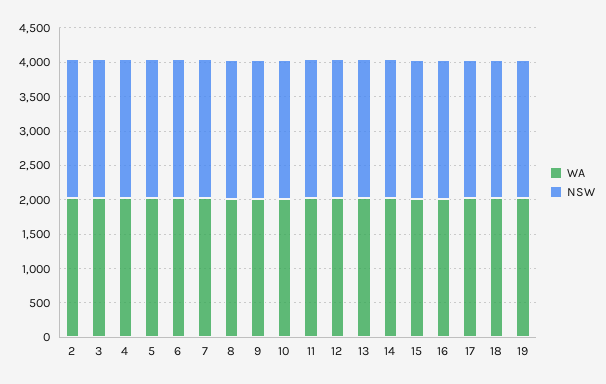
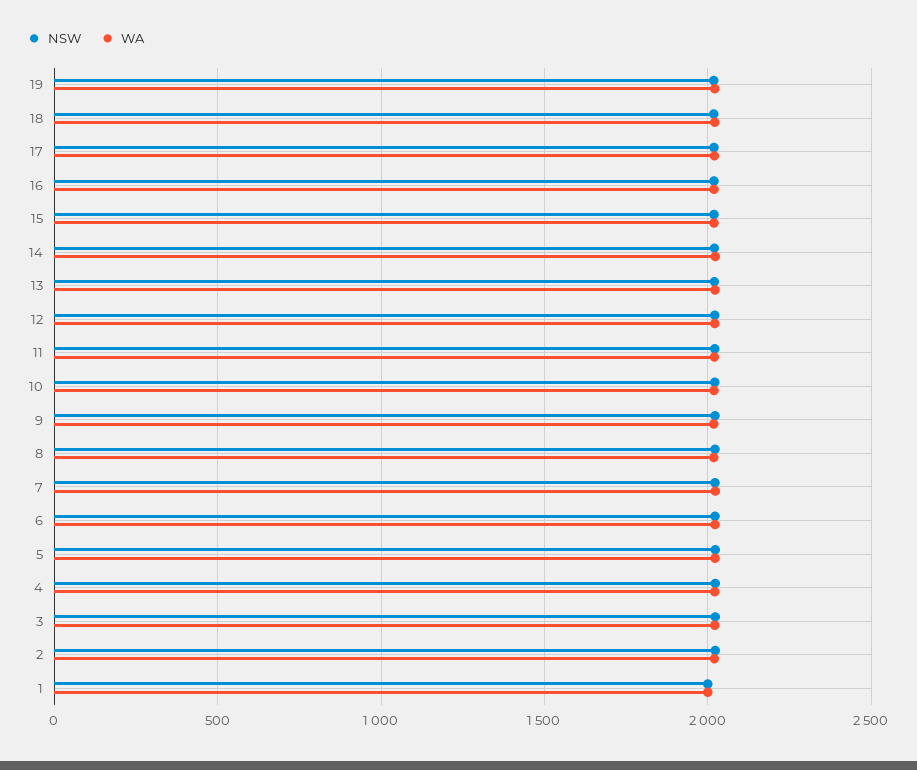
  {
    "WA": {
      "2": 2000,
      "3": 2000,
      "4": 2000,
      "5": 2000,
      "6": 2000,
      "7": 2000,
      "8": 2000,
      "9": 2000,
      "10": 2000,
      "11": 2000,
      "12": 2000,
      "13": 2000,
      "14": 2000,
      "15": 2000,
      "16": 2000,
      "17": 2000,
      "18": 2000,
-     "19": 2000
+     "19": 2000,
+     "1": 2000
    },
    "NSW": {
      "2": 2000,
      "3": 2000,
      "4": 2000,
      "5": 2000,
      "6": 2000,
      "7": 2000,
      "8": 2000,
      "9": 2000,
      "10": 2000,
      "11": 2000,
      "12": 2000,
      "13": 2000,
      "14": 2000,
      "15": 2000,
      "16": 2000,
      "17": 2000,
      "18": 2000,
-     "19": 2000
+     "19": 2000,
+     "1": 2000
    }
  }

